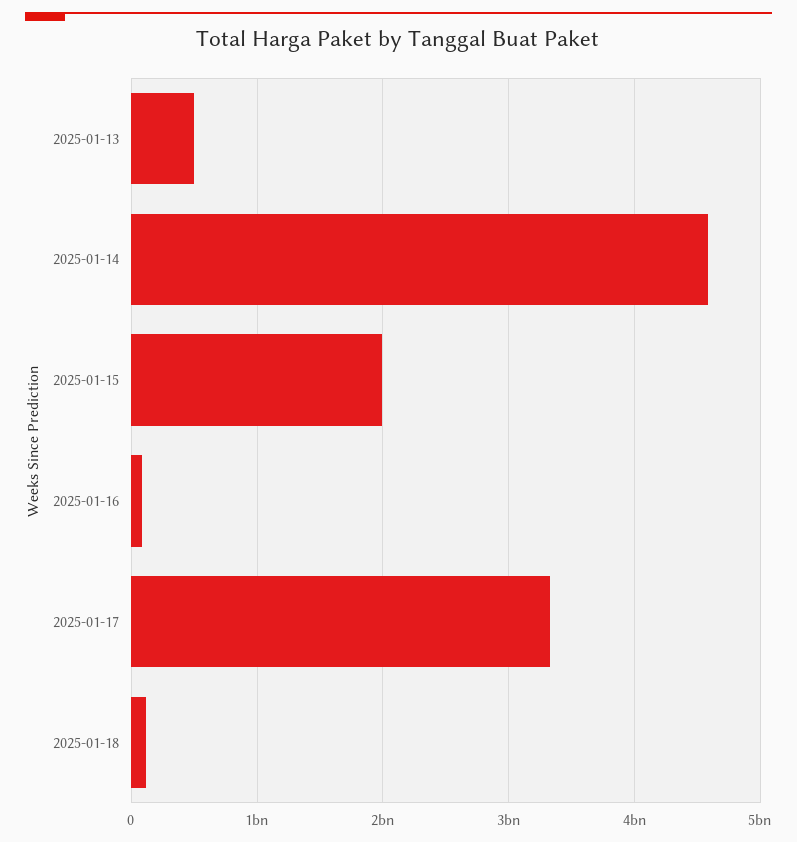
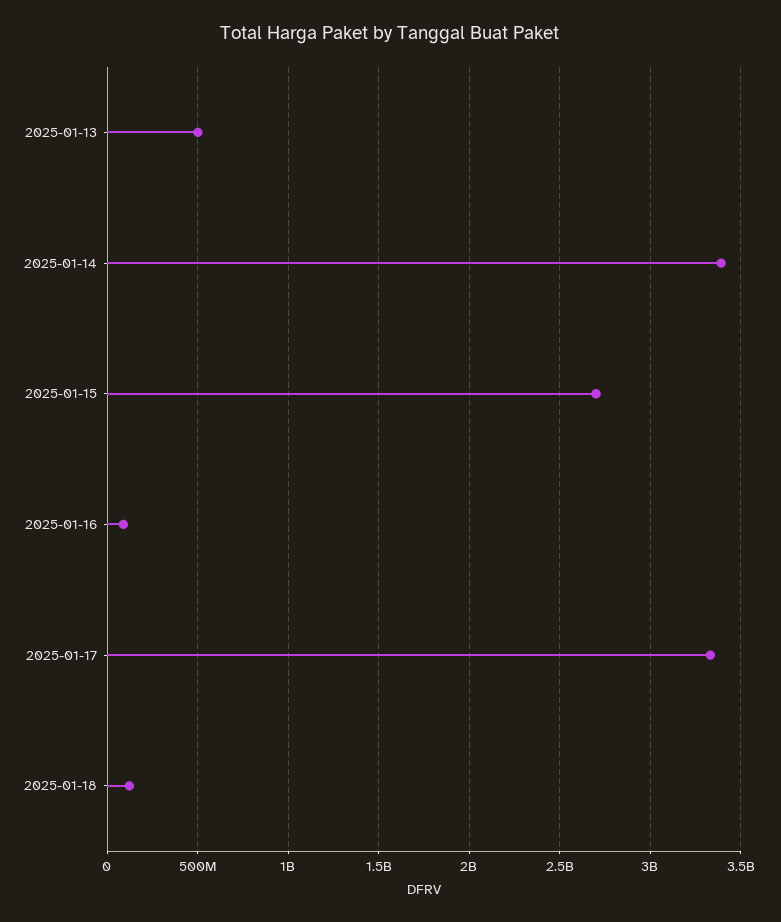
  {
    "2025-01-13": 500000000,
-   "2025-01-14": 4600000000,
+   "2025-01-14": 3400000000,
-   "2025-01-15": 2000000000,
+   "2025-01-15": 2700000000,
    "2025-01-16": 100000000,
    "2025-01-17": 3350000000,
    "2025-01-18": 100000000
  }

